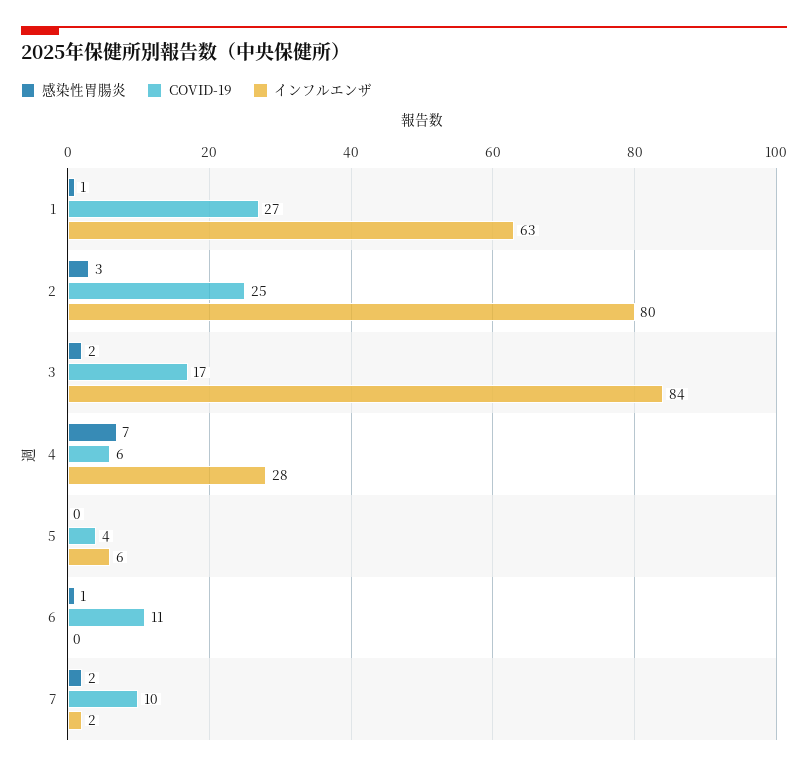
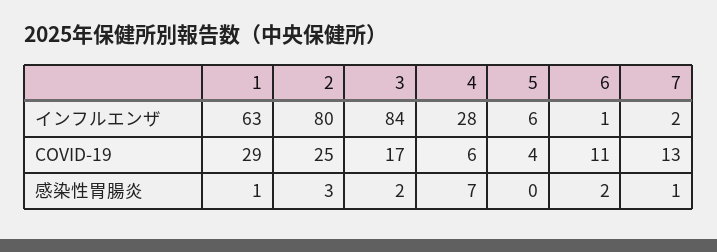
  {
    "感染性胃腸炎": {
      "1": 1,
      "2": 3,
      "3": 2,
      "4": 7,
      "5": 0,
-     "6": 1,
+     "6": 2,
-     "7": 2
+     "7": 1
    },
    "COVID-19": {
-     "1": 27,
+     "1": 29,
      "2": 25,
      "3": 17,
      "4": 6,
      "5": 4,
      "6": 11,
-     "7": 10
+     "7": 13
    },
    "インフルエンザ": {
      "1": 63,
      "2": 80,
      "3": 84,
      "4": 28,
      "5": 6,
-     "6": 0,
+     "6": 1,
      "7": 2
    }
  }

